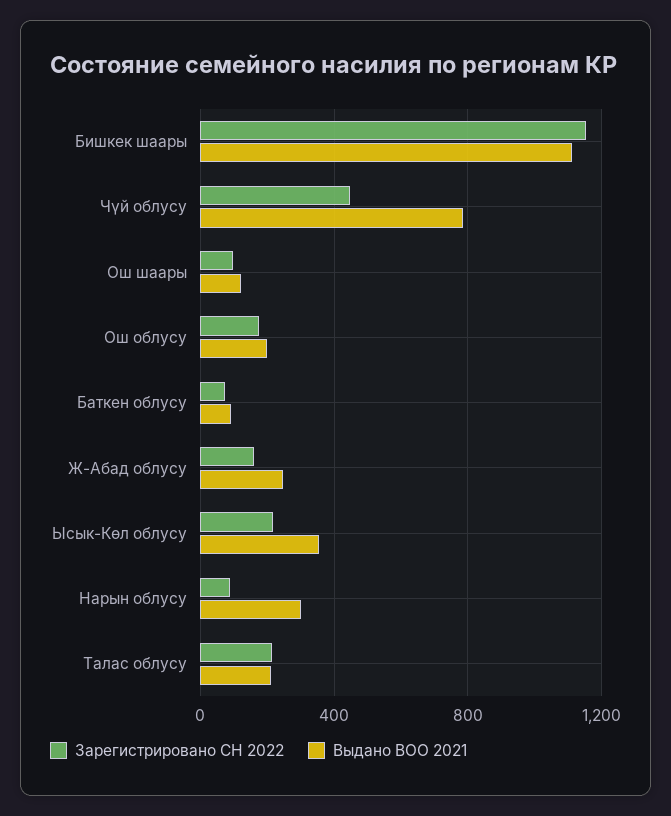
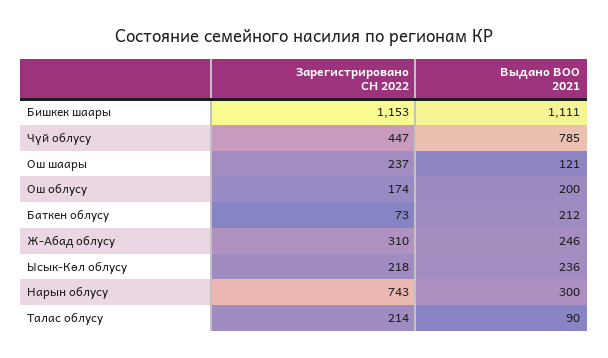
  {
    "Зарегистрировано СН 2022": {
      "Бишкек шаары": 1153,
      "Чүй облусу": 447,
-     "Ош шаары": 100,
+     "Ош шаары": 237,
      "Ош облусу": 174,
      "Баткен облусу": 73,
-     "Ж-Абад облусу": 150,
+     "Ж-Абад облусу": 310,
      "Ысык-Көл облусу": 218,
-     "Нарын облусу": 100,
+     "Нарын облусу": 743,
      "Талас облусу": 214
    },
    "Выдано ВОО 2021": {
      "Бишкек шаары": 1111,
      "Чүй облусу": 785,
      "Ош шаары": 121,
      "Ош облусу": 200,
-     "Баткен облусу": 100,
+     "Баткен облусу": 212,
      "Ж-Абад облусу": 246,
-     "Ысык-Көл облусу": 350,
+     "Ысык-Көл облусу": 236,
      "Нарын облусу": 300,
-     "Талас облусу": 200
+     "Талас облусу": 90
    }
  }

